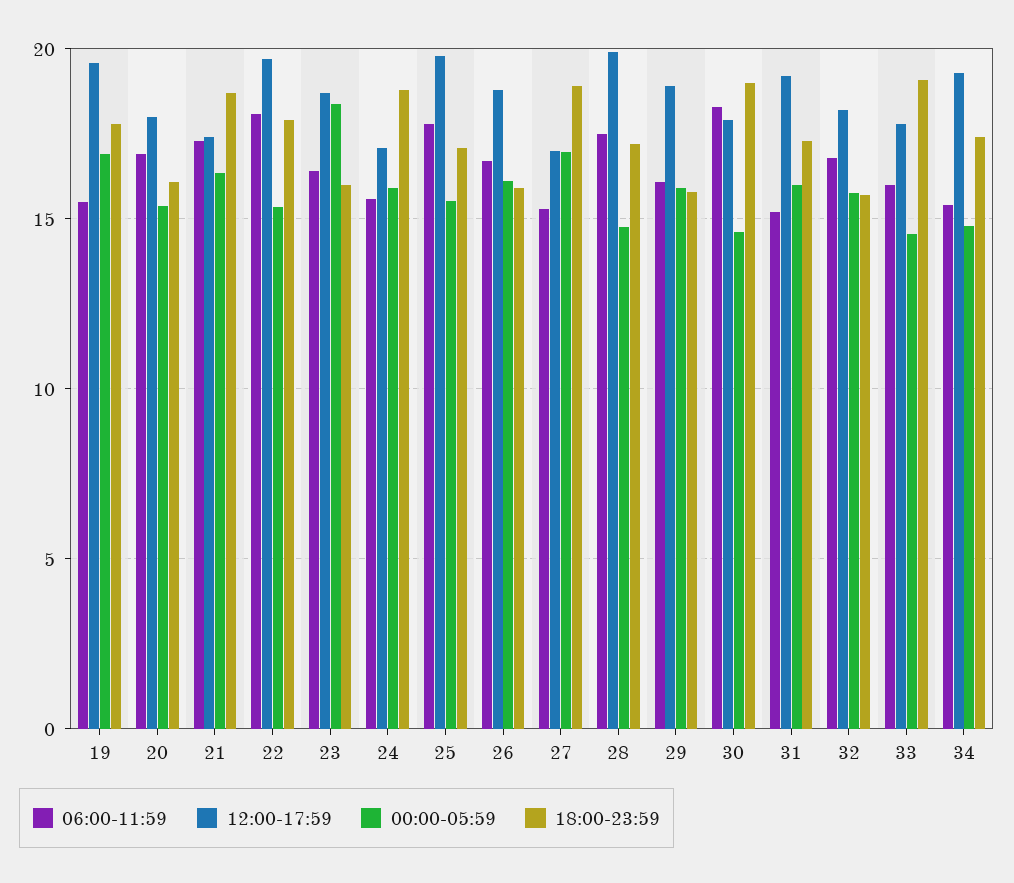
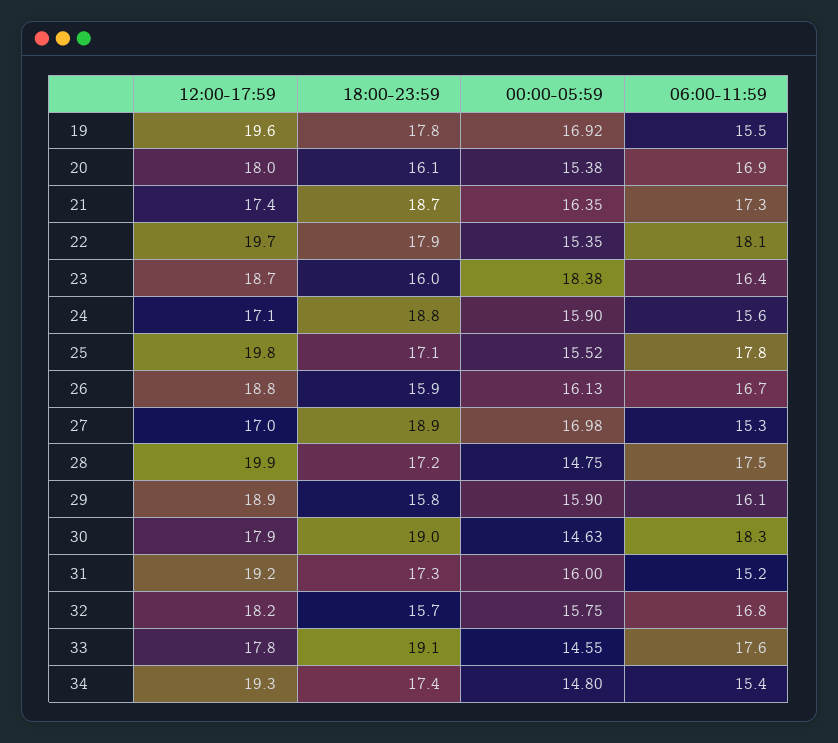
  {
    "06:00-11:59": {
      "19": 15.5,
      "20": 16.9,
      "21": 17.3,
      "22": 18.1,
      "23": 16.4,
      "24": 15.6,
      "25": 17.8,
      "26": 16.7,
      "27": 15.3,
      "28": 17.5,
      "29": 16.1,
      "30": 18.3,
      "31": 15.2,
      "32": 16.8,
-     "33": 16,
+     "33": 17.6,
      "34": 15.4
    },
    "12:00-17:59": {
      "19": 19.6,
      "20": 18,
      "21": 17.4,
      "22": 19.7,
      "23": 18.7,
      "24": 17.1,
      "25": 19.8,
      "26": 18.8,
      "27": 17,
      "28": 19.9,
      "29": 18.9,
      "30": 17.9,
      "31": 19.2,
      "32": 18.2,
      "33": 17.8,
      "34": 19.3
    },
    "00:00-05:59": {
      "19": 16.92,
      "20": 15.38,
      "21": 16.35,
      "22": 15.35,
      "23": 18.38,
      "24": 15.9,
      "25": 15.52,
      "26": 16.13,
      "27": 16.98,
      "28": 14.75,
      "29": 15.9,
      "30": 14.63,
      "31": 16,
      "32": 15.75,
      "33": 14.55,
      "34": 14.8
    },
    "18:00-23:59": {
      "19": 17.8,
      "20": 16.1,
      "21": 18.7,
      "22": 17.9,
      "23": 16,
      "24": 18.8,
      "25": 17.1,
      "26": 15.9,
      "27": 18.9,
      "28": 17.2,
      "29": 15.8,
      "30": 19,
      "31": 17.3,
      "32": 15.7,
      "33": 19.1,
      "34": 17.4
    }
  }

